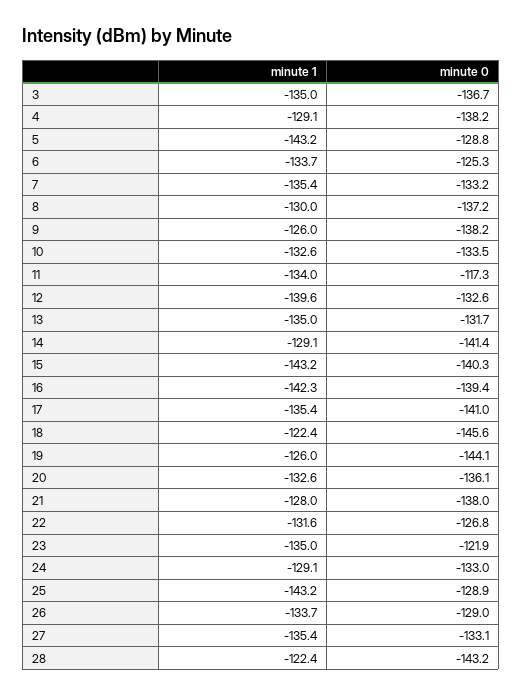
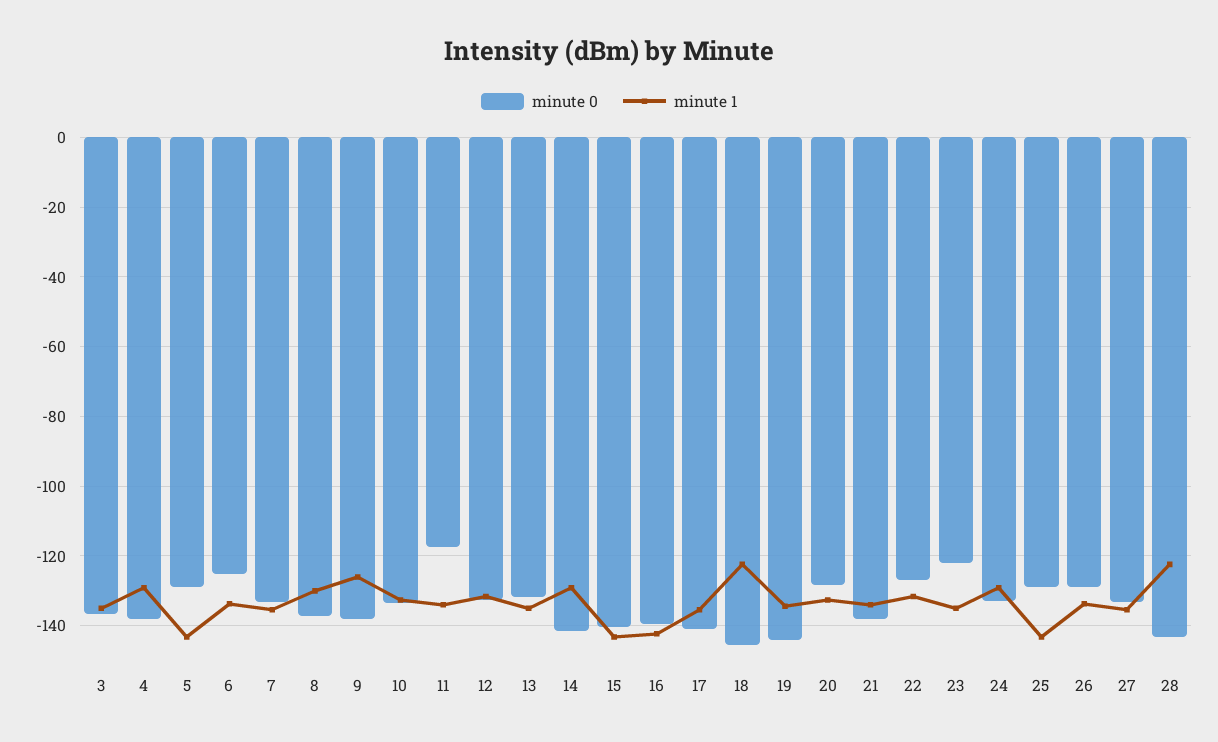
  {
    "minute 1": {
      "3": -135,
      "4": -129.1,
      "5": -143.2,
      "6": -133.7,
      "7": -135.4,
      "8": -130,
      "9": -126,
      "10": -132.6,
      "11": -134,
-     "12": -139.6,
+     "12": -132,
      "13": -135,
      "14": -129.1,
      "15": -143.2,
      "16": -142.3,
      "17": -135.4,
      "18": -122.4,
-     "19": -126,
+     "19": -134,
      "20": -132.6,
-     "21": -128,
+     "21": -134,
      "22": -131.6,
      "23": -135,
      "24": -129.1,
      "25": -143.2,
      "26": -133.7,
      "27": -135.4,
      "28": -122.4
    },
    "minute 0": {
      "3": -136.7,
      "4": -138.2,
      "5": -128.8,
      "6": -125.3,
      "7": -133.2,
      "8": -137.2,
      "9": -138.2,
      "10": -133.5,
      "11": -117.3,
      "12": -132.6,
      "13": -131.7,
      "14": -141.4,
      "15": -140.3,
      "16": -139.4,
      "17": -141,
      "18": -145.6,
      "19": -144.1,
-     "20": -136.1,
+     "20": -128,
      "21": -138,
      "22": -126.8,
      "23": -121.9,
      "24": -133,
      "25": -128.9,
      "26": -129,
      "27": -133.1,
      "28": -143.2
    }
  }

